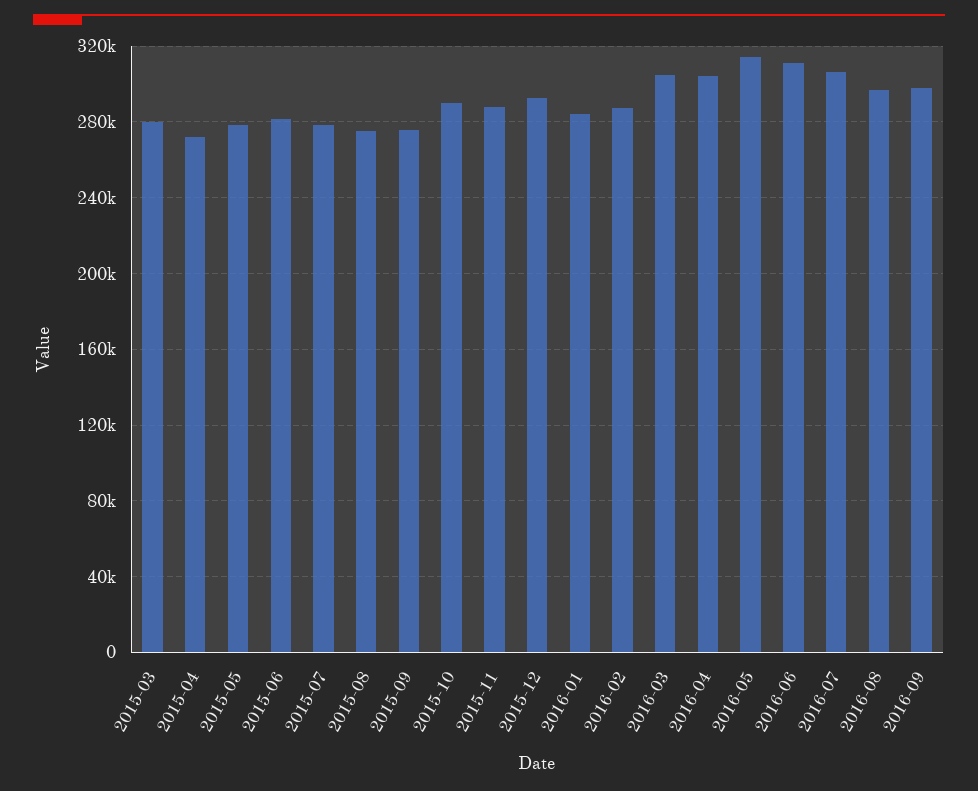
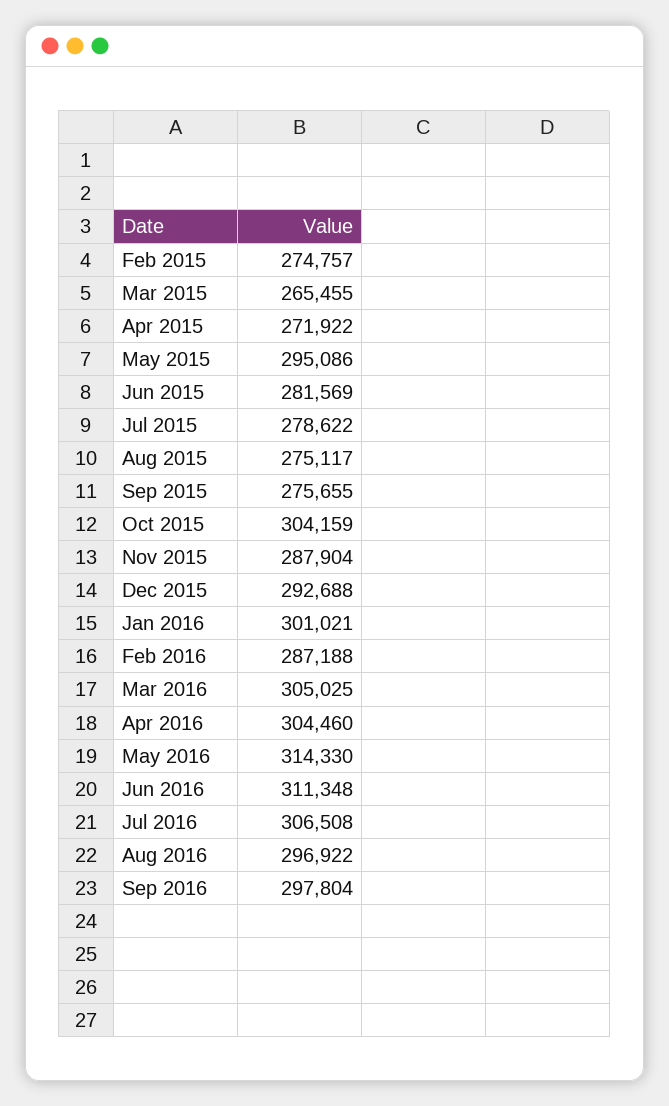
  {
-   "2015-03": 280000,
+   "2015-03": 265455,
    "2015-04": 271922,
-   "2015-05": 280000,
+   "2015-05": 295086,
    "2015-06": 281569,
    "2015-07": 278622,
    "2015-08": 275117,
    "2015-09": 275655,
-   "2015-10": 290000,
+   "2015-10": 304159,
    "2015-11": 287904,
    "2015-12": 292688,
-   "2016-01": 285000,
+   "2016-01": 301021,
    "2016-02": 287188,
    "2016-03": 305025,
    "2016-04": 304460,
    "2016-05": 314330,
    "2016-06": 311348,
    "2016-07": 306508,
    "2016-08": 296922,
-   "2016-09": 297804
+   "2016-09": 297804,
+   "Feb 2015": 274757
  }

